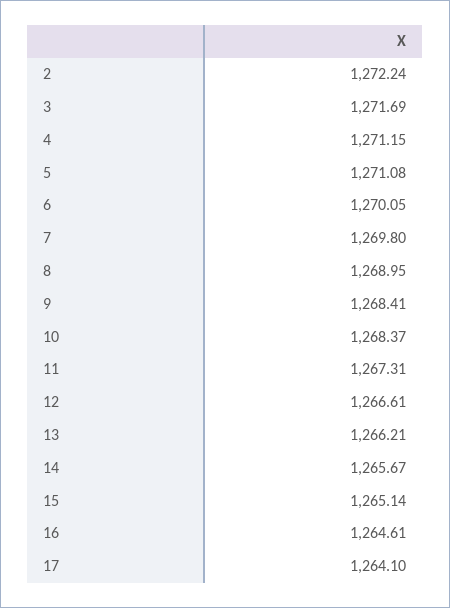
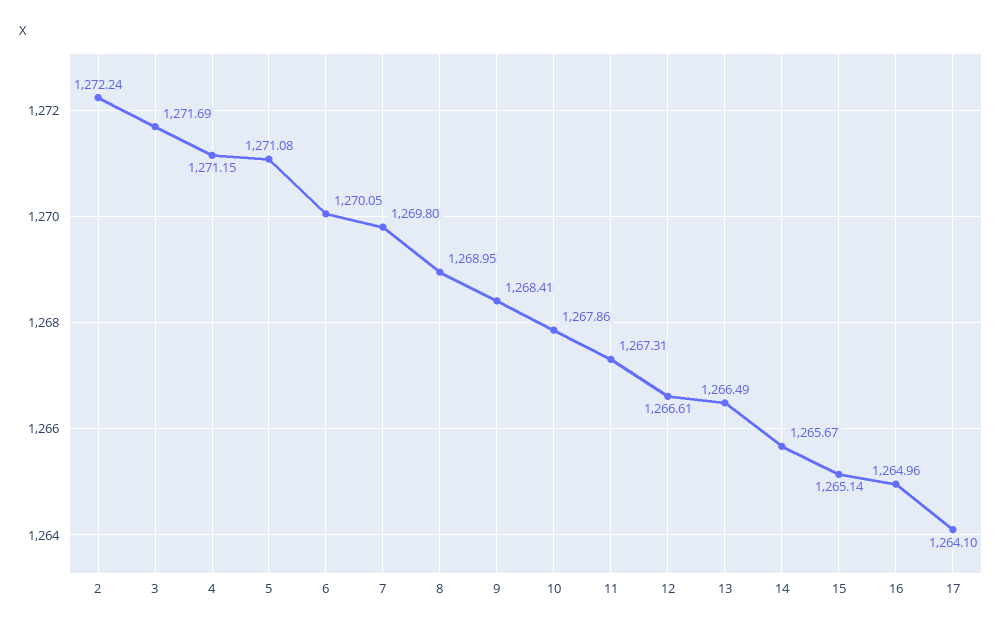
  {
    "2": 1272.24,
    "3": 1271.69,
    "4": 1271.15,
    "5": 1271.08,
    "6": 1270.05,
    "7": 1269.8,
    "8": 1268.95,
    "9": 1268.41,
-   "10": 1268.37,
+   "10": 1267.86,
    "11": 1267.31,
    "12": 1266.61,
-   "13": 1266.21,
+   "13": 1266.49,
    "14": 1265.67,
    "15": 1265.14,
-   "16": 1264.61,
+   "16": 1264.96,
    "17": 1264.1
  }

